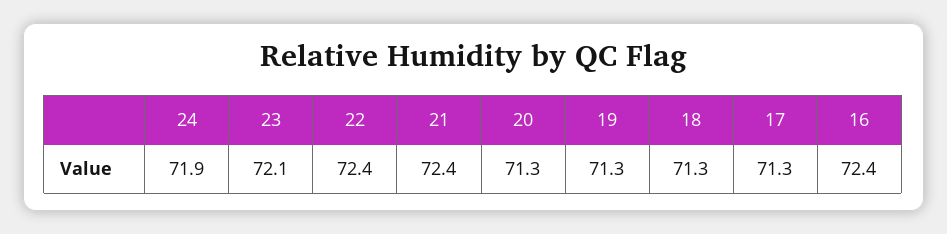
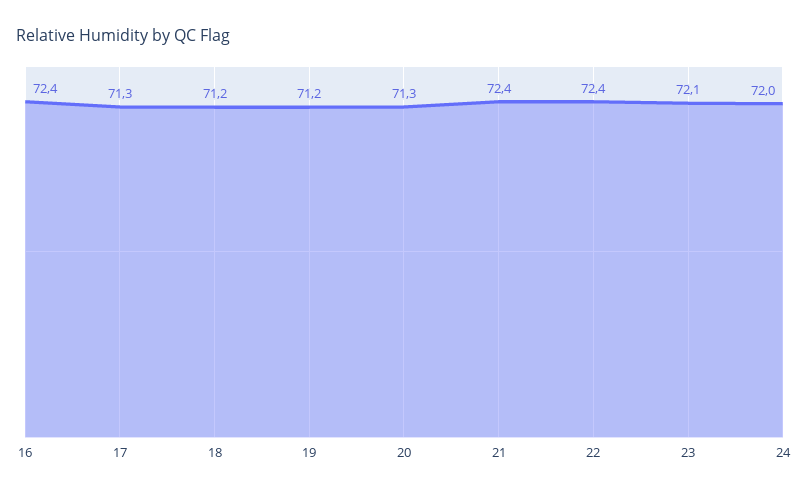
  {
-   "24": 71.9,
+   "24": 72,
    "23": 72.1,
    "22": 72.4,
    "21": 72.4,
    "20": 71.3,
-   "19": 71.3,
+   "19": 71.2,
-   "18": 71.3,
+   "18": 71.2,
    "17": 71.3,
    "16": 72.4
  }

